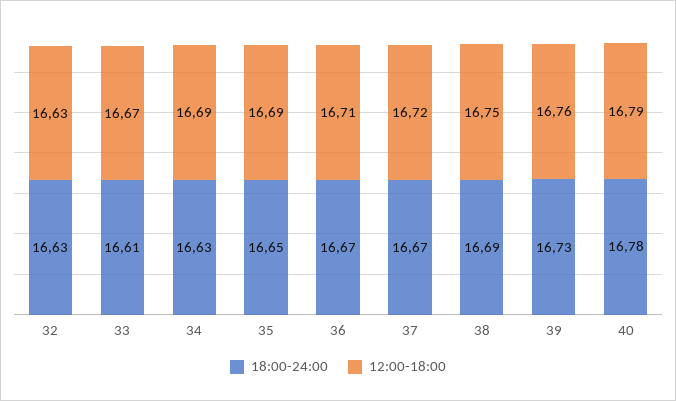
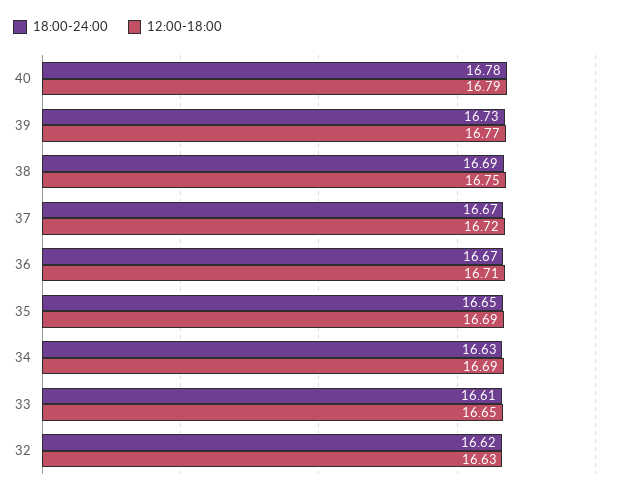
  {
    "18:00-24:00": {
-     "32": 16.63,
+     "32": 16.62,
      "33": 16.61,
      "34": 16.63,
      "35": 16.65,
      "36": 16.67,
      "37": 16.67,
      "38": 16.69,
      "39": 16.73,
      "40": 16.78
    },
    "12:00-18:00": {
      "32": 16.63,
-     "33": 16.67,
+     "33": 16.65,
      "34": 16.69,
      "35": 16.69,
      "36": 16.71,
      "37": 16.72,
      "38": 16.75,
-     "39": 16.76,
+     "39": 16.77,
      "40": 16.79
    }
  }

